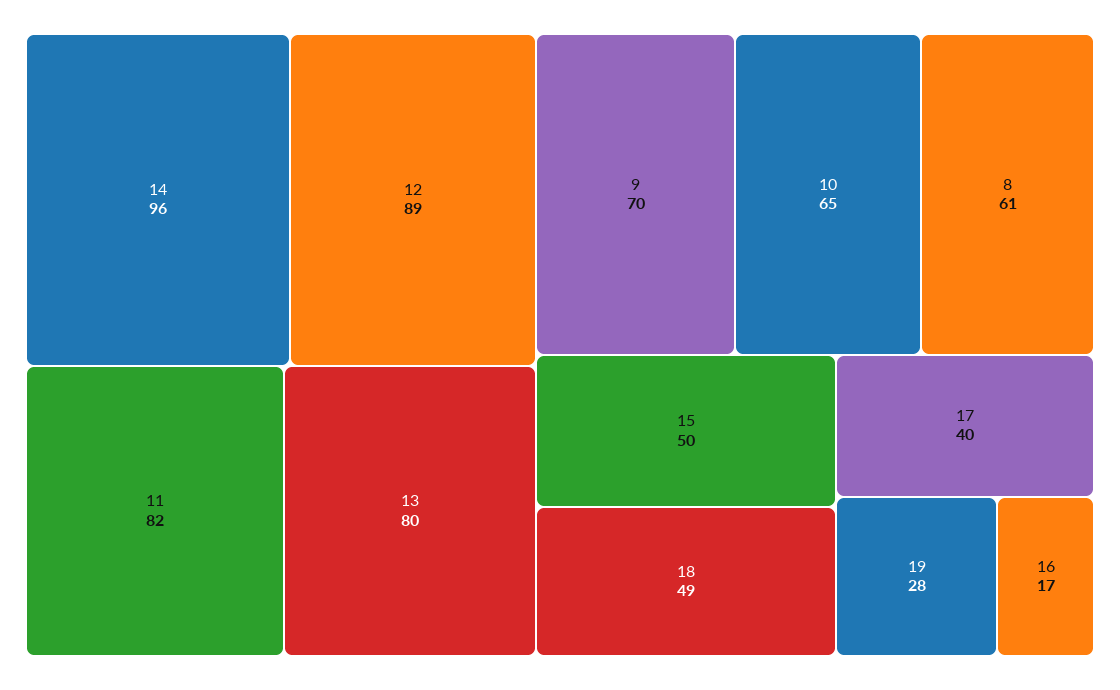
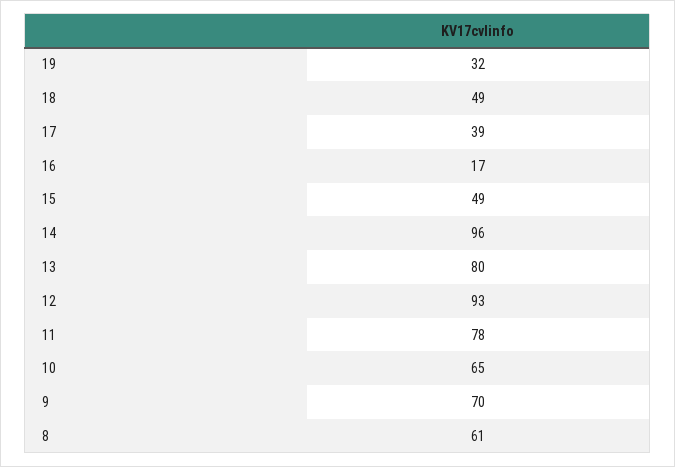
  {
    "14": 96,
-   "12": 89,
+   "12": 93,
-   "11": 82,
+   "11": 78,
    "13": 80,
    "9": 70,
    "10": 65,
    "8": 61,
-   "15": 50,
+   "15": 49,
    "18": 49,
-   "17": 40,
+   "17": 39,
-   "19": 28,
+   "19": 32,
    "16": 17
  }

